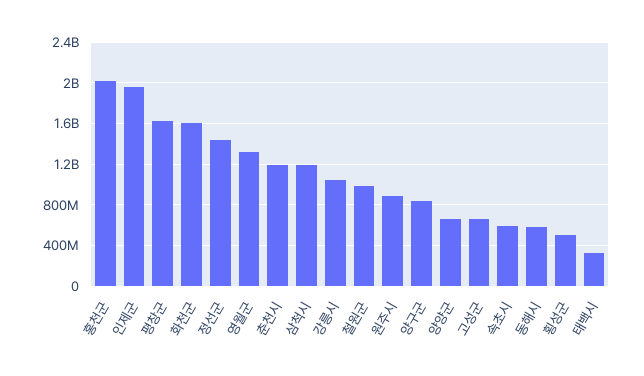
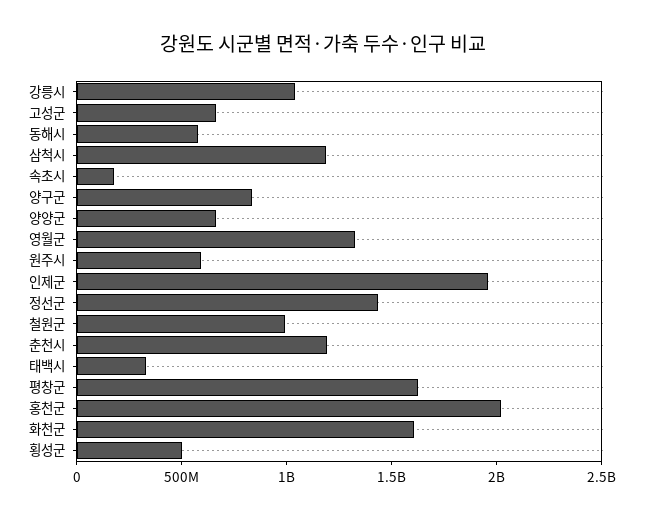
  {
    "홍천군": 2000000000,
    "인제군": 2000000000,
    "평창군": 1600000000,
    "화천군": 1600000000,
    "정선군": 1400000000,
    "영월군": 1300000000,
    "춘천시": 1200000000,
    "삼척시": 1200000000,
    "강릉시": 1000000000,
    "철원군": 1000000000,
-   "원주시": 900000000,
+   "원주시": 600000000,
    "양구군": 800000000,
    "양양군": 700000000,
    "고성군": 700000000,
-   "속초시": 600000000,
+   "속초시": 200000000,
    "동해시": 600000000,
    "횡성군": 500000000,
    "태백시": 300000000
  }

